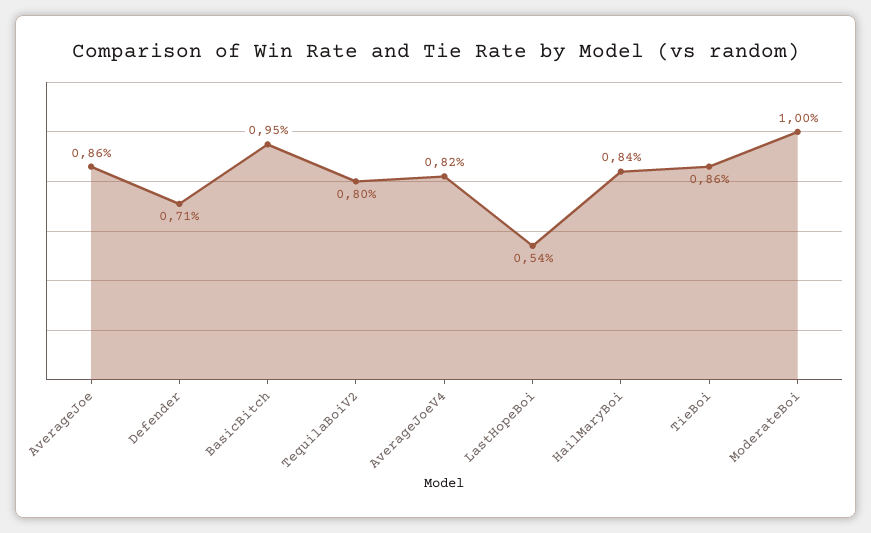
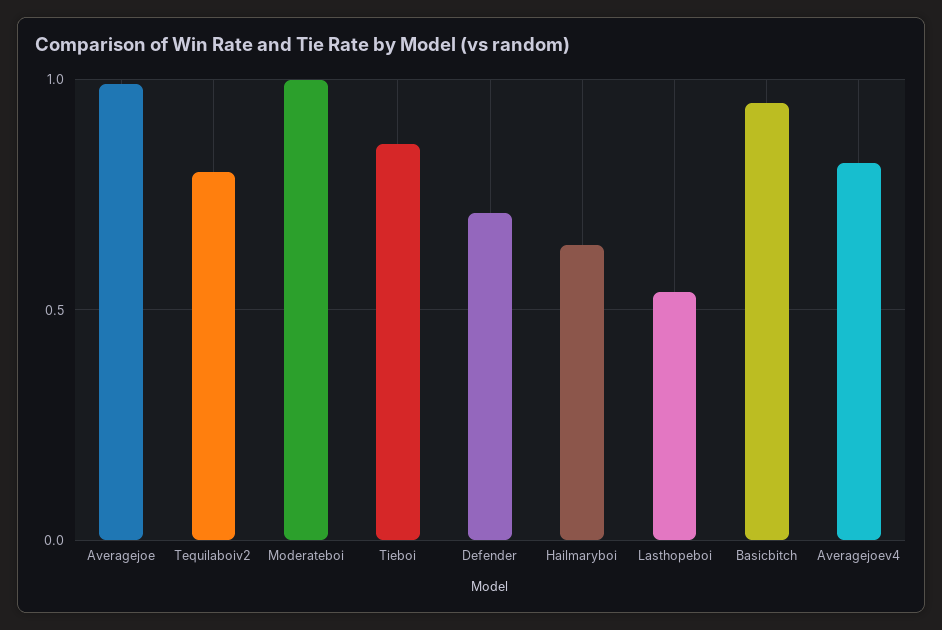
  {
-   "AverageJoe": 0.86,
+   "AverageJoe": 1,
    "Defender": 0.71,
    "BasicBitch": 0.95,
    "TequilaBoiV2": 0.8,
    "AverageJoeV4": 0.82,
    "LastHopeBoi": 0.54,
-   "HailMaryBoi": 0.84,
+   "HailMaryBoi": 0.65,
    "TieBoi": 0.86,
    "ModerateBoi": 1
  }

